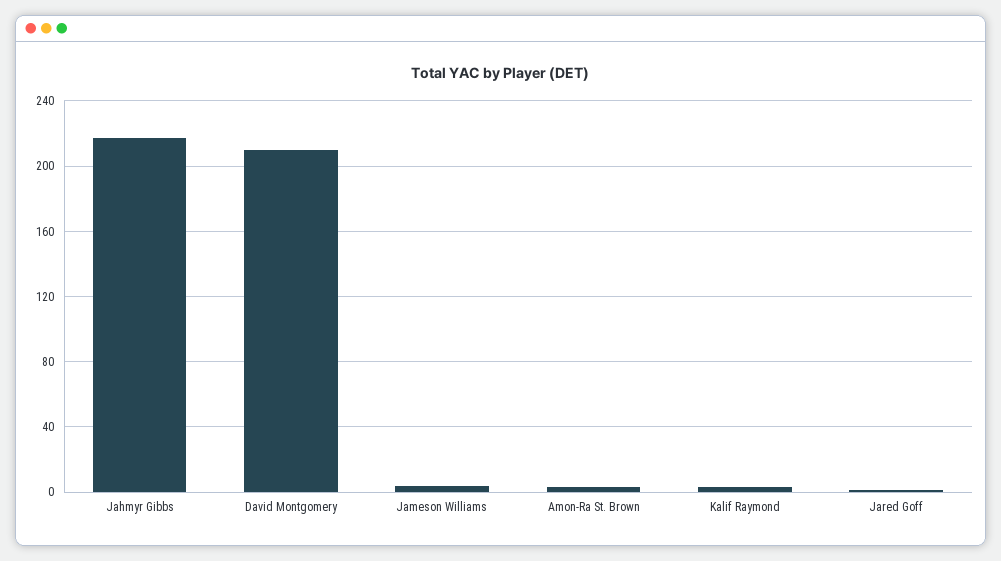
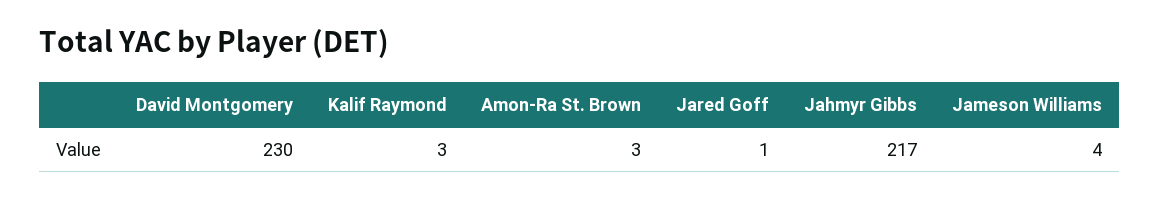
  {
    "Jahmyr Gibbs": 217,
-   "David Montgomery": 210,
+   "David Montgomery": 230,
    "Jameson Williams": 4,
    "Amon-Ra St. Brown": 3,
    "Kalif Raymond": 3,
    "Jared Goff": 1
  }

